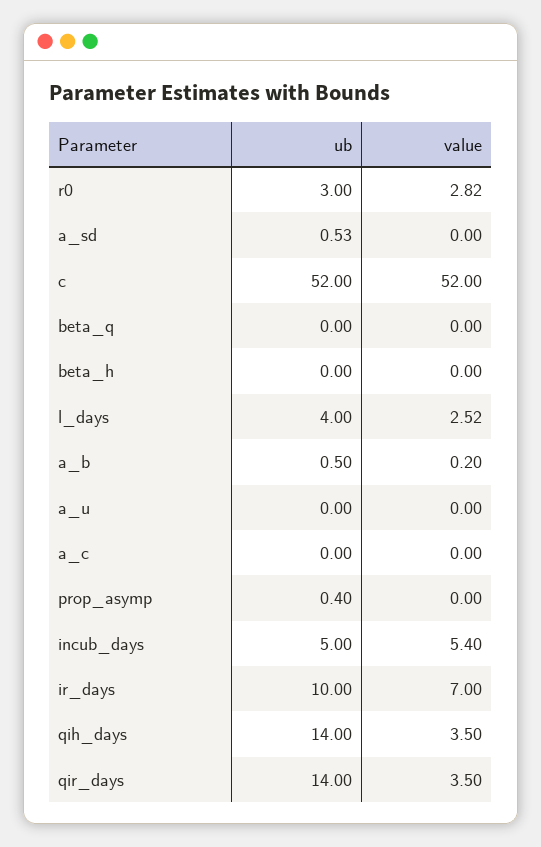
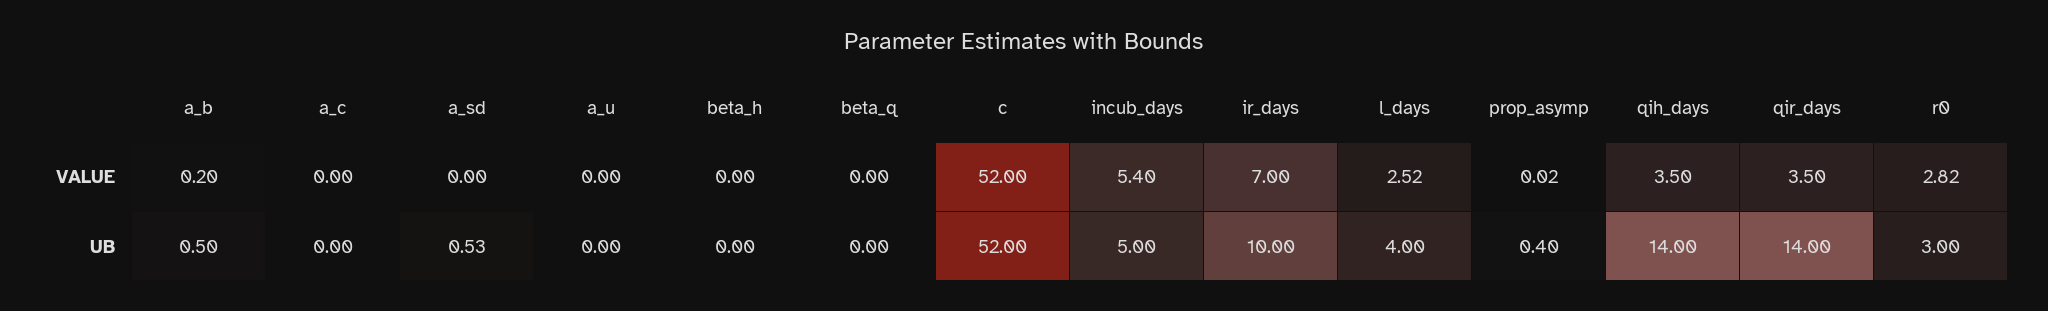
  {
    "ub": {
      "r0": 3,
      "a_sd": 0.53,
      "c": 52,
      "beta_q": 0,
      "beta_h": 0,
      "l_days": 4,
      "a_b": 0.5,
      "a_u": 0,
      "a_c": 0,
      "prop_asymp": 0.4,
      "incub_days": 5,
      "ir_days": 10,
      "qih_days": 14,
      "qir_days": 14
    },
    "value": {
      "r0": 2.82,
      "a_sd": 0,
      "c": 52,
      "beta_q": 0,
      "beta_h": 0,
      "l_days": 2.52,
      "a_b": 0.2,
      "a_u": 0,
      "a_c": 0,
-     "prop_asymp": 0,
+     "prop_asymp": 0.02,
      "incub_days": 5.4,
      "ir_days": 7,
      "qih_days": 3.5,
      "qir_days": 3.5
    }
  }

